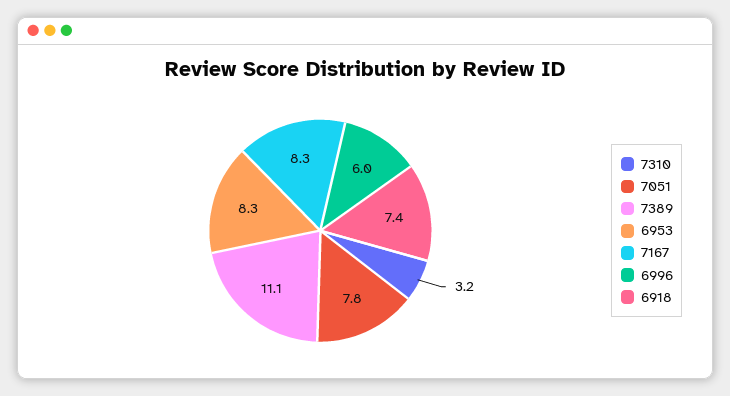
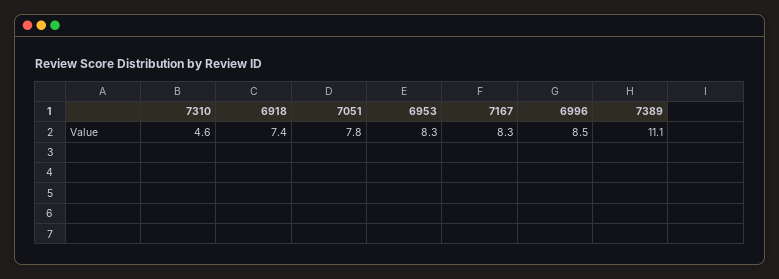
  {
-   "7310": 3.2,
+   "7310": 4.6,
    "7051": 7.8,
    "7389": 11.1,
    "6953": 8.3,
    "7167": 8.3,
-   "6996": 6,
+   "6996": 8.5,
    "6918": 7.4
  }

